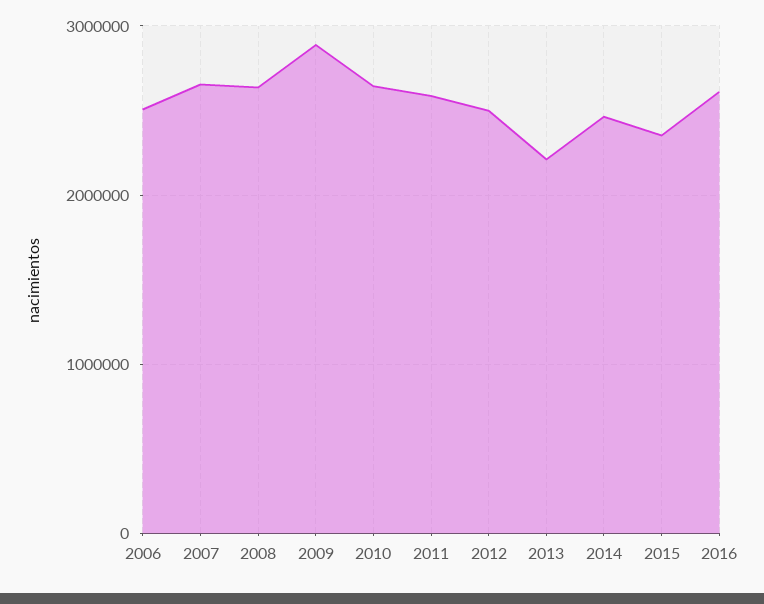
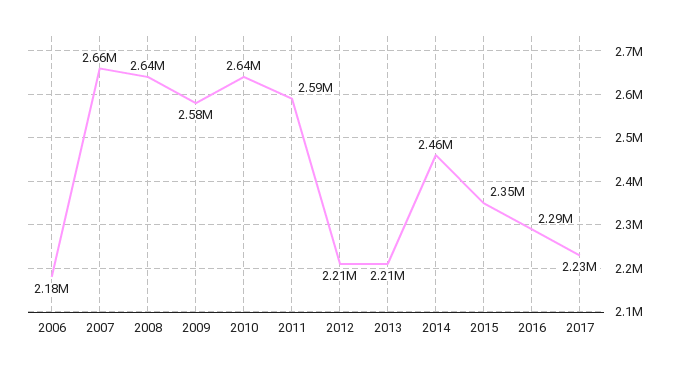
  {
-   "2006": 2500000,
+   "2006": 2180000,
    "2007": 2660000,
    "2008": 2640000,
-   "2009": 2900000,
+   "2009": 2580000,
    "2010": 2640000,
    "2011": 2590000,
-   "2012": 2500000,
+   "2012": 2210000,
    "2013": 2210000,
    "2014": 2460000,
    "2015": 2350000,
-   "2016": 2600000
+   "2016": 2290000,
+   "2017": 2230000
  }

